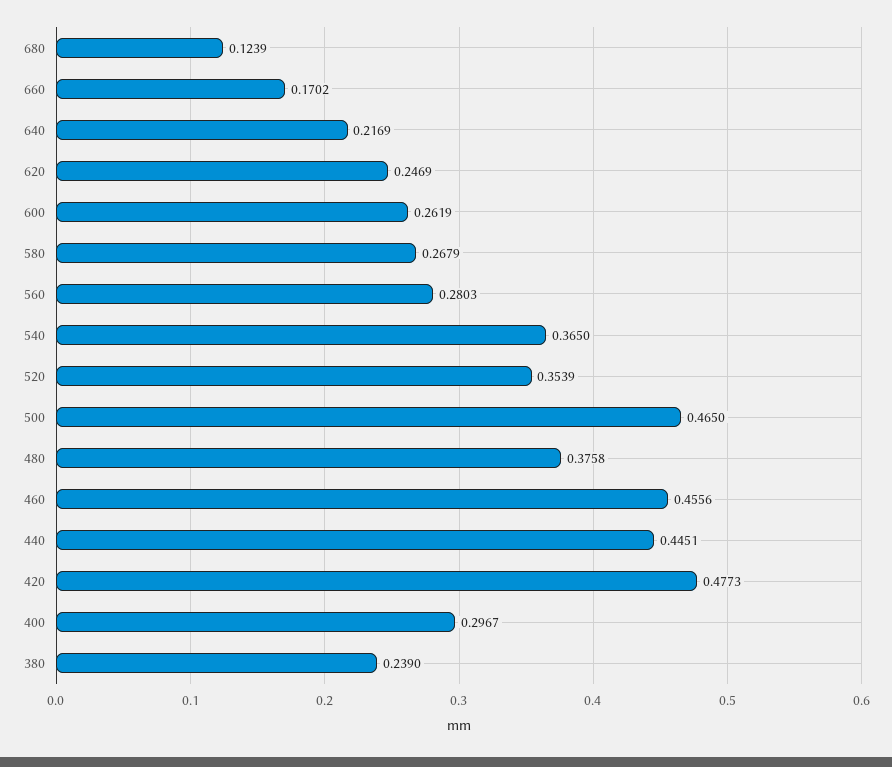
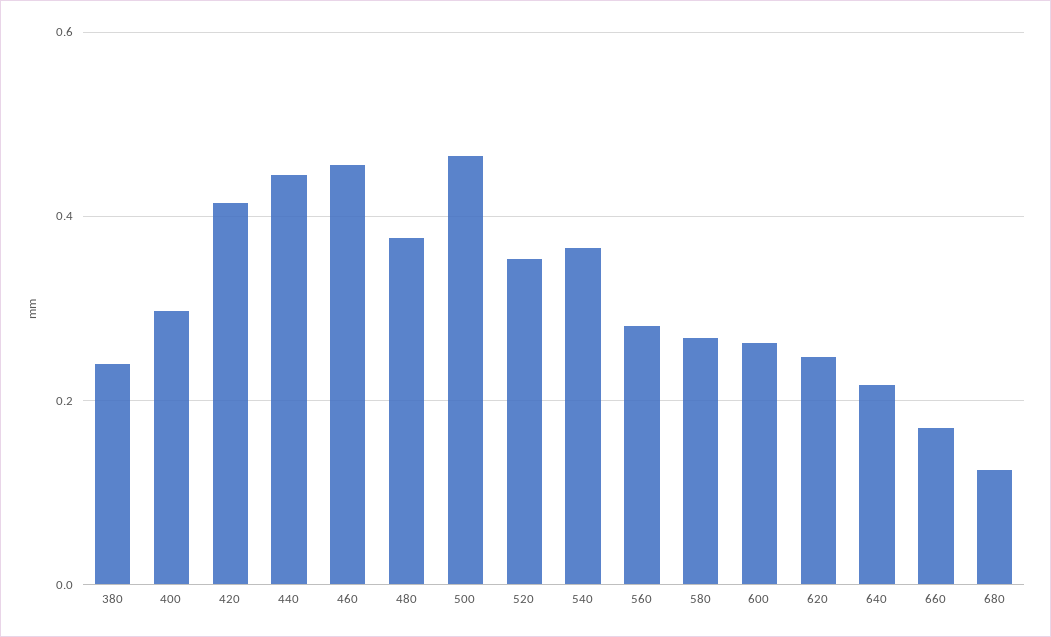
  {
    "680": 0.1239,
    "660": 0.1702,
    "640": 0.2169,
    "620": 0.2469,
    "600": 0.2619,
    "580": 0.2679,
    "560": 0.2803,
    "540": 0.365,
    "520": 0.3539,
    "500": 0.465,
    "480": 0.3758,
    "460": 0.4556,
    "440": 0.4451,
-   "420": 0.4773,
+   "420": 0.42,
    "400": 0.2967,
    "380": 0.239
  }

